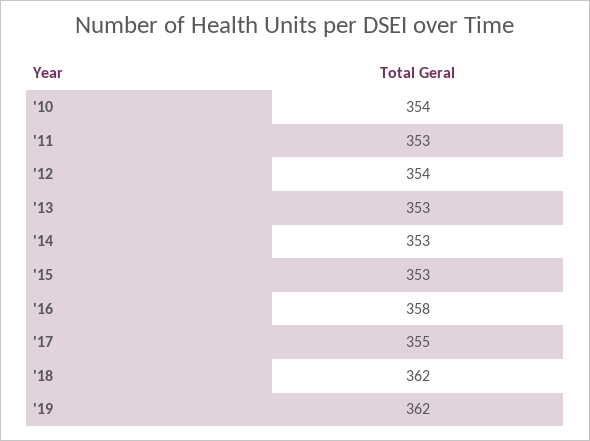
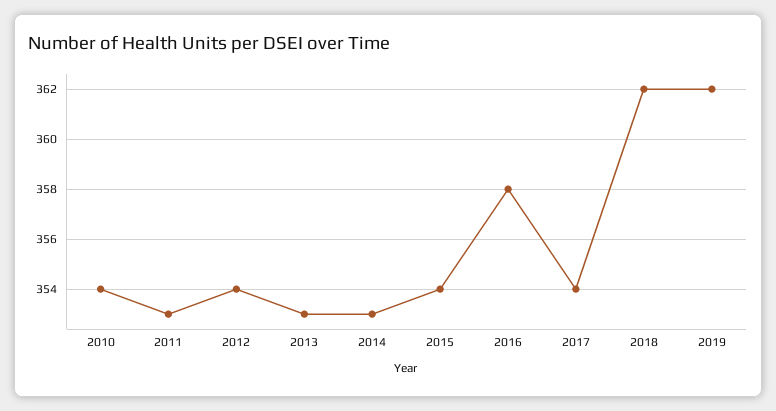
  {
    "'10": 354,
    "'11": 353,
    "'12": 354,
    "'13": 353,
    "'14": 353,
-   "'15": 353,
+   "'15": 354,
    "'16": 358,
-   "'17": 355,
+   "'17": 354,
    "'18": 362,
    "'19": 362
  }

